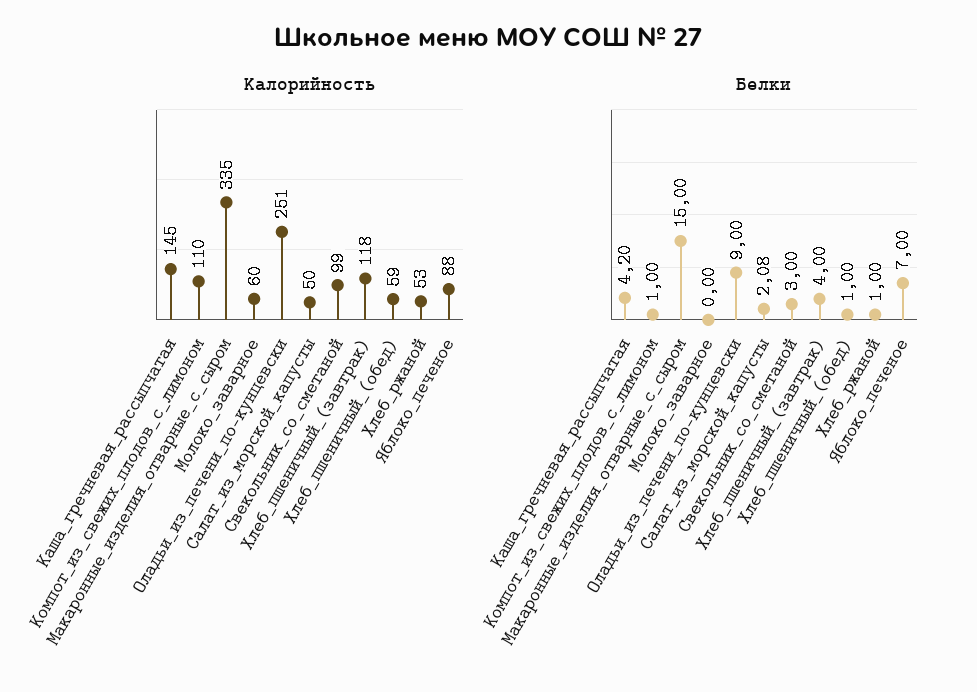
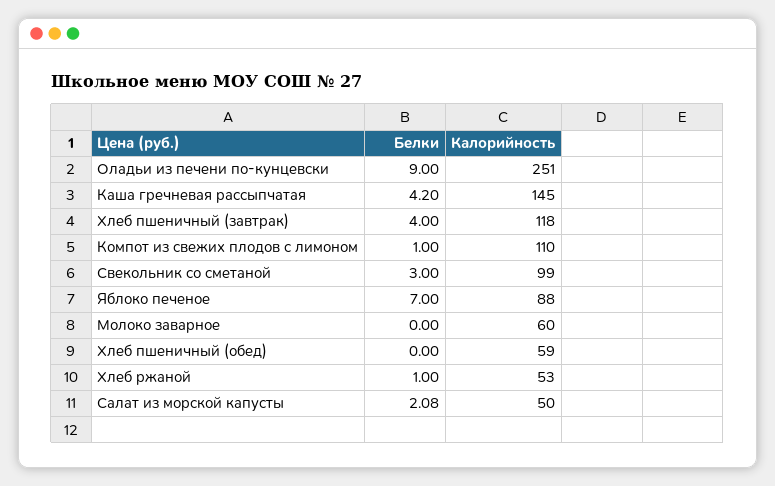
  {
    "Калорийность": {
      "Каша_гречневая_рассыпчатая": 145,
      "Компот_из_свежих_плодов_с_лимоном": 110,
-     "Макаронные_изделия_отварные_с_сыром": 335,
      "Молоко_заварное": 60,
      "Оладьи_из_печени_по-кунцевски": 251,
      "Салат_из_морской_капусты": 50,
      "Свекольник_со_сметаной": 99,
      "Хлеб_пшеничный_(завтрак)": 118,
      "Хлеб_пшеничный_(обед)": 59,
      "Хлеб_ржаной": 53,
      "Яблоко_печеное": 88
    },
    "Белки": {
      "Каша_гречневая_рассыпчатая": 4.2,
      "Компот_из_свежих_плодов_с_лимоном": 1,
-     "Макаронные_изделия_отварные_с_сыром": 15,
      "Молоко_заварное": 0,
      "Оладьи_из_печени_по-кунцевски": 9,
      "Салат_из_морской_капусты": 2.08,
      "Свекольник_со_сметаной": 3,
      "Хлеб_пшеничный_(завтрак)": 4,
-     "Хлеб_пшеничный_(обед)": 1,
+     "Хлеб_пшеничный_(обед)": 0,
      "Хлеб_ржаной": 1,
      "Яблоко_печеное": 7
    }
  }

